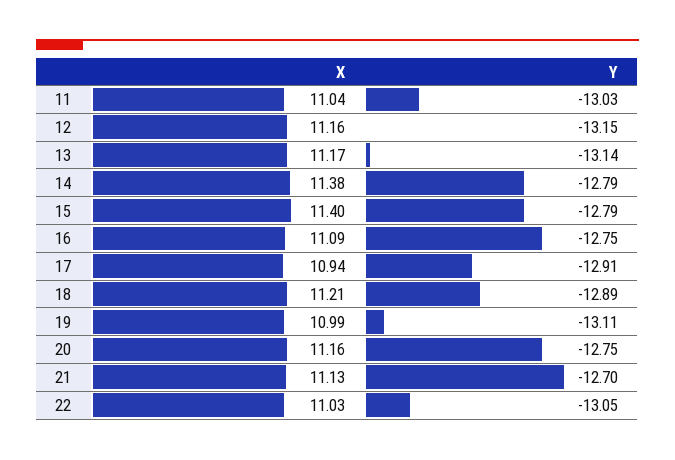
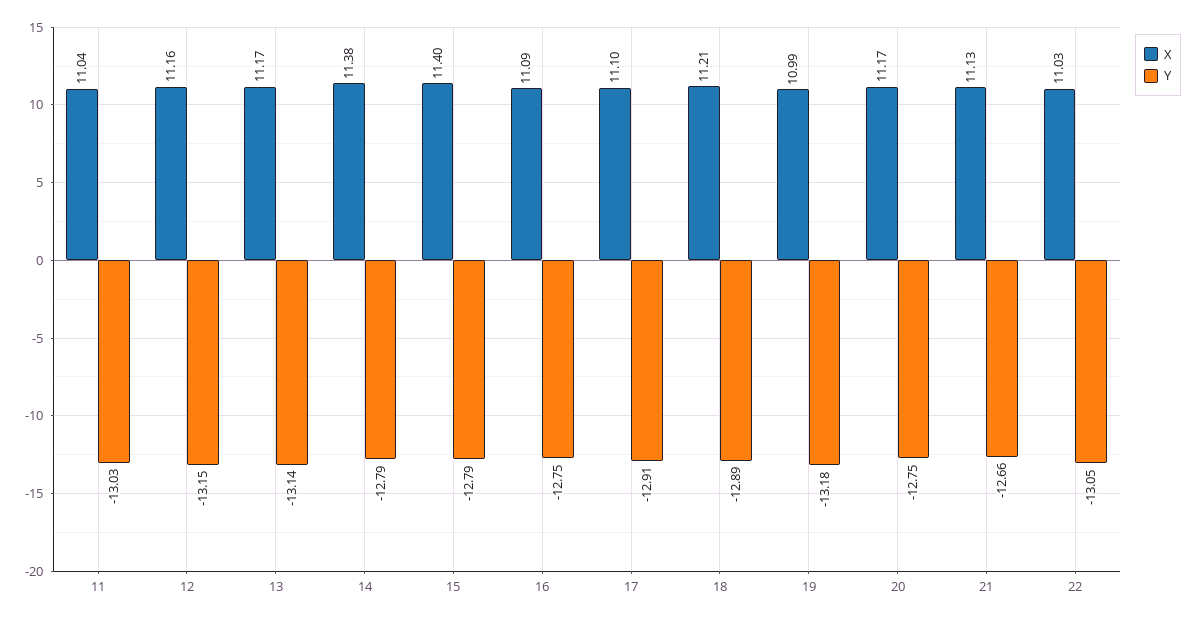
  {
    "X": {
      "11": 11.04,
      "12": 11.16,
      "13": 11.17,
      "14": 11.38,
      "15": 11.4,
      "16": 11.09,
-     "17": 10.94,
+     "17": 11.1,
      "18": 11.21,
      "19": 10.99,
-     "20": 11.16,
+     "20": 11.17,
      "21": 11.13,
      "22": 11.03
    },
    "Y": {
      "11": -13.03,
      "12": -13.15,
      "13": -13.14,
      "14": -12.79,
      "15": -12.79,
      "16": -12.75,
      "17": -12.91,
      "18": -12.89,
-     "19": -13.11,
+     "19": -13.18,
      "20": -12.75,
-     "21": -12.7,
+     "21": -12.66,
      "22": -13.05
    }
  }

